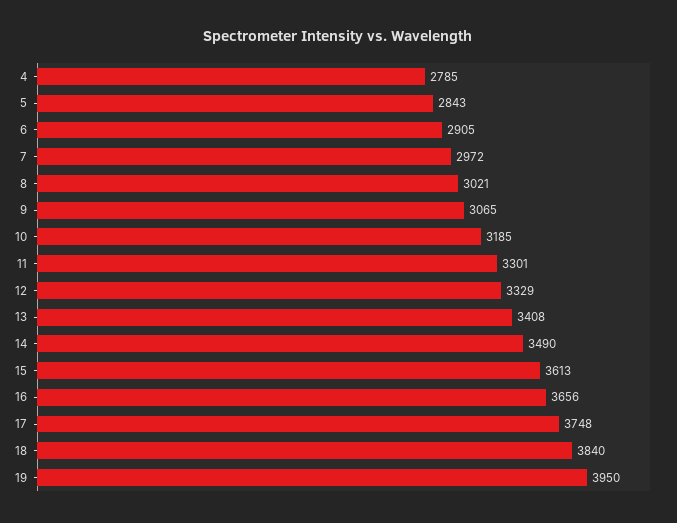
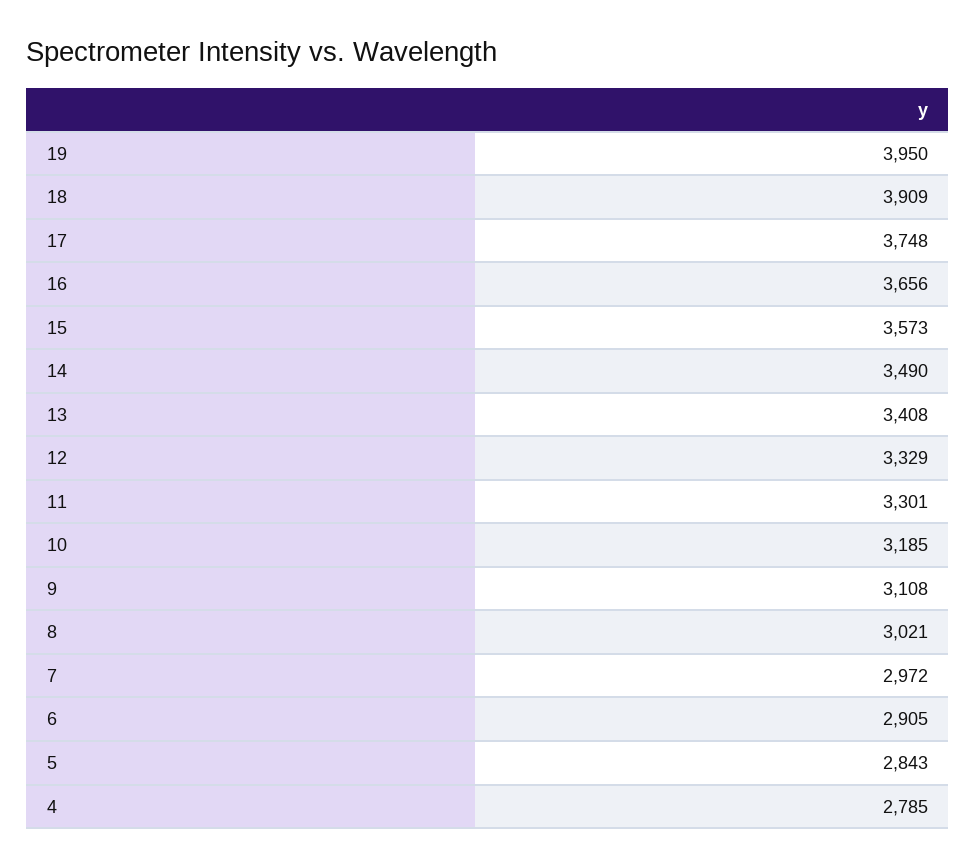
  {
    "4": 2785,
    "5": 2843,
    "6": 2905,
    "7": 2972,
    "8": 3021,
-   "9": 3065,
+   "9": 3108,
    "10": 3185,
    "11": 3301,
    "12": 3329,
    "13": 3408,
    "14": 3490,
-   "15": 3613,
+   "15": 3573,
    "16": 3656,
    "17": 3748,
-   "18": 3840,
+   "18": 3909,
    "19": 3950
  }

